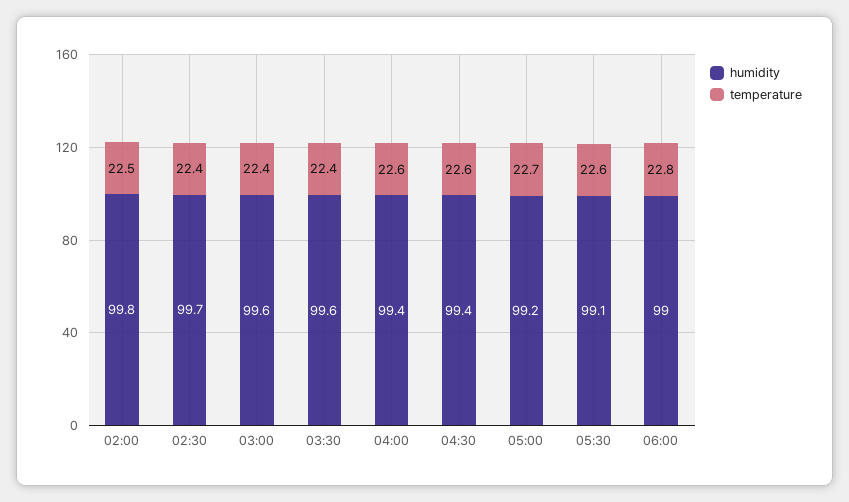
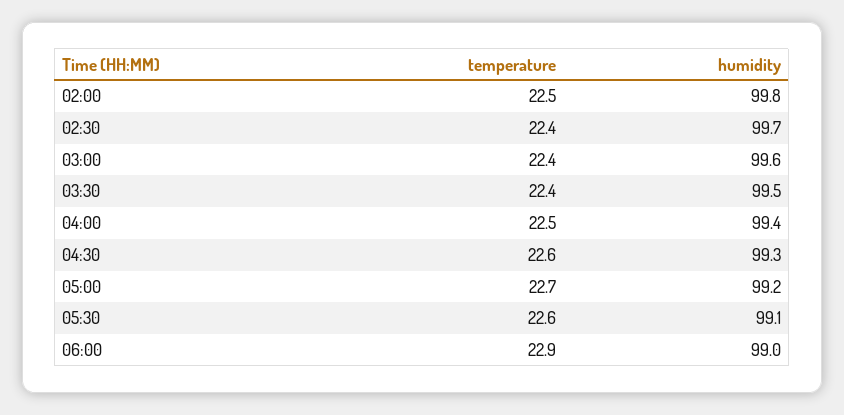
  {
    "humidity": {
      "02:00": 99.8,
      "02:30": 99.7,
      "03:00": 99.6,
-     "03:30": 99.6,
+     "03:30": 99.5,
      "04:00": 99.4,
-     "04:30": 99.4,
+     "04:30": 99.3,
      "05:00": 99.2,
      "05:30": 99.1,
      "06:00": 99
    },
    "temperature": {
      "02:00": 22.5,
      "02:30": 22.4,
      "03:00": 22.4,
      "03:30": 22.4,
-     "04:00": 22.6,
+     "04:00": 22.5,
      "04:30": 22.6,
      "05:00": 22.7,
      "05:30": 22.6,
-     "06:00": 22.8
+     "06:00": 22.9
    }
  }

